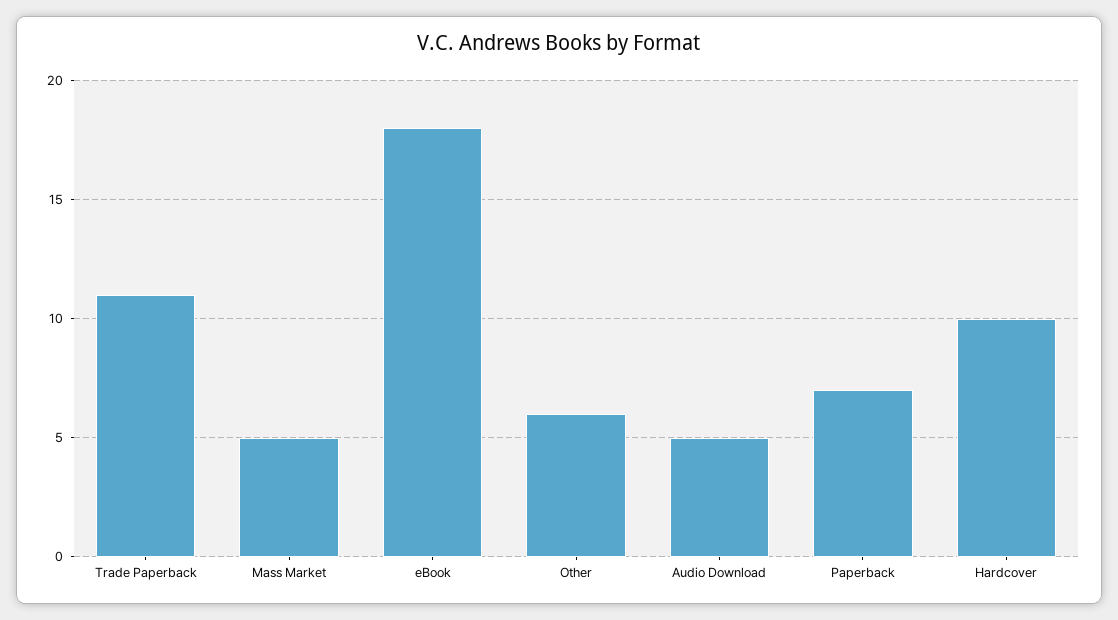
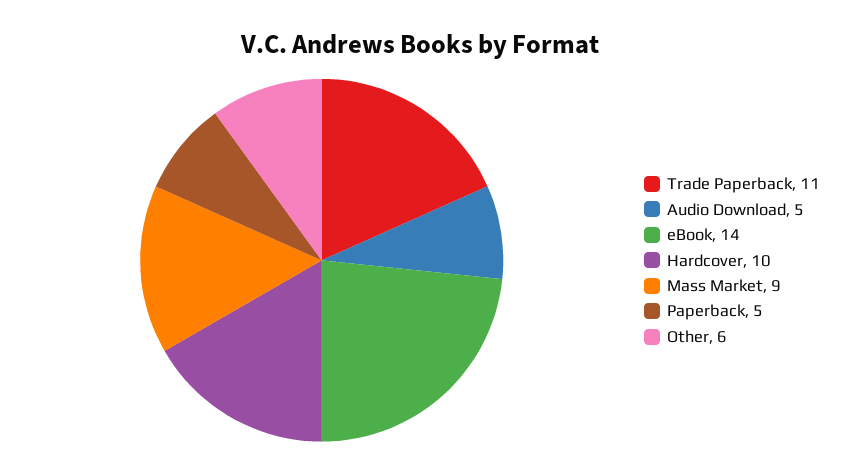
  {
    "Trade Paperback": 11,
-   "Mass Market": 5,
+   "Mass Market": 9,
-   "eBook": 18,
+   "eBook": 14,
    "Other": 6,
    "Audio Download": 5,
-   "Paperback": 7,
+   "Paperback": 5,
    "Hardcover": 10
  }

